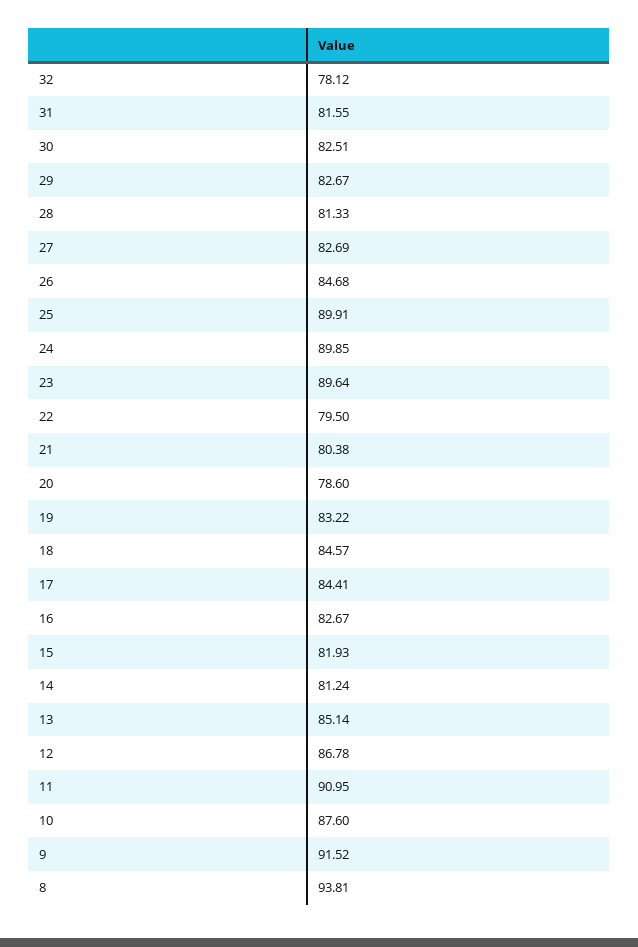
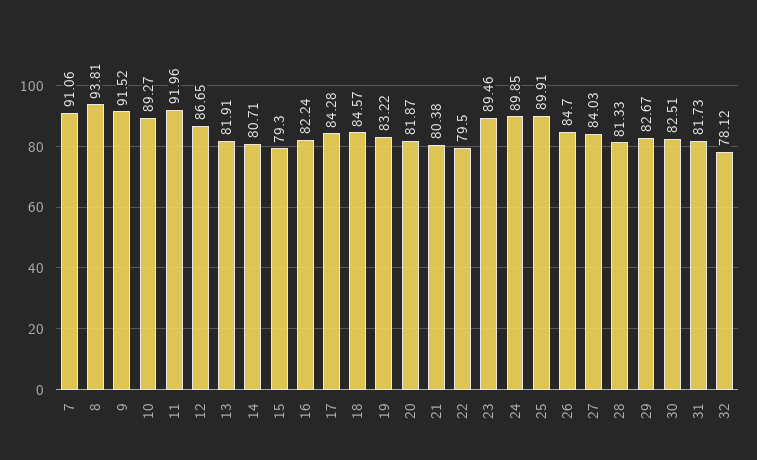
  {
    "32": 78.12,
-   "31": 81.55,
+   "31": 81.73,
    "30": 82.51,
    "29": 82.67,
    "28": 81.33,
-   "27": 82.69,
+   "27": 84.03,
-   "26": 84.68,
+   "26": 84.7,
    "25": 89.91,
    "24": 89.85,
-   "23": 89.64,
+   "23": 89.46,
    "22": 79.5,
    "21": 80.38,
-   "20": 78.6,
+   "20": 81.87,
    "19": 83.22,
    "18": 84.57,
-   "17": 84.41,
+   "17": 84.28,
-   "16": 82.67,
+   "16": 82.24,
-   "15": 81.93,
+   "15": 79.3,
-   "14": 81.24,
+   "14": 80.71,
-   "13": 85.14,
+   "13": 81.91,
-   "12": 86.78,
+   "12": 86.65,
-   "11": 90.95,
+   "11": 91.96,
-   "10": 87.6,
+   "10": 89.27,
    "9": 91.52,
-   "8": 93.81
+   "8": 93.81,
+   "7": 91.06
  }

